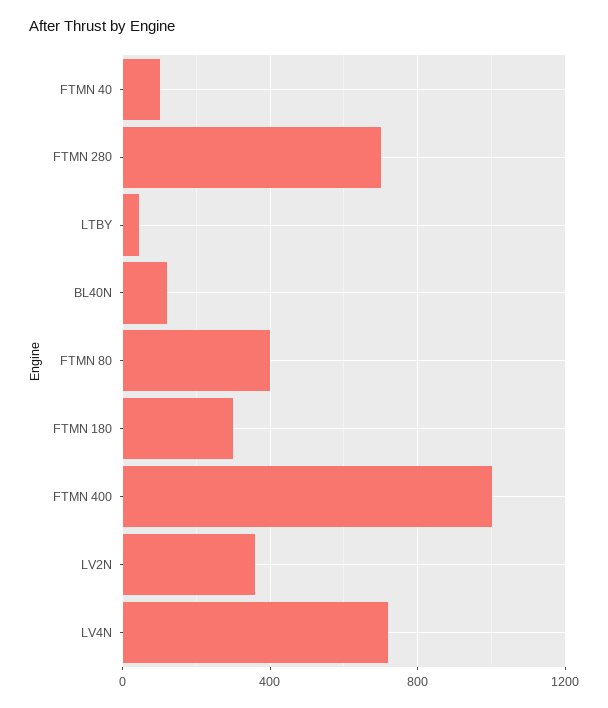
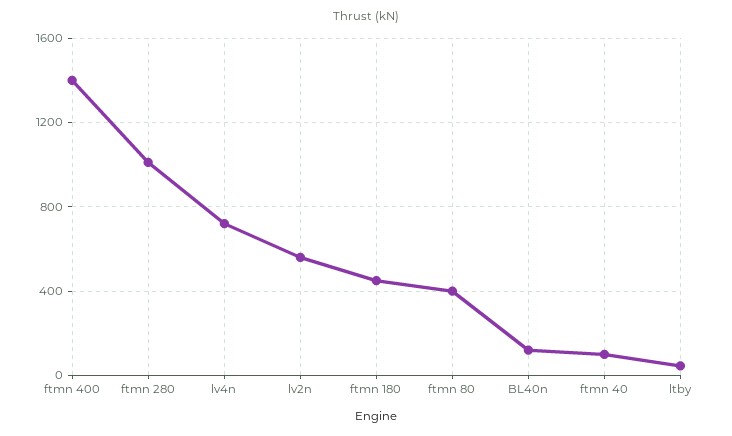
  {
    "FTMN 40": 100,
-   "FTMN 280": 700,
+   "FTMN 280": 1000,
    "LTBY": 50,
    "BL40N": 100,
    "FTMN 80": 400,
-   "FTMN 180": 300,
+   "FTMN 180": 450,
-   "FTMN 400": 1000,
+   "FTMN 400": 1400,
-   "LV2N": 350,
+   "LV2N": 550,
    "LV4N": 700
  }

